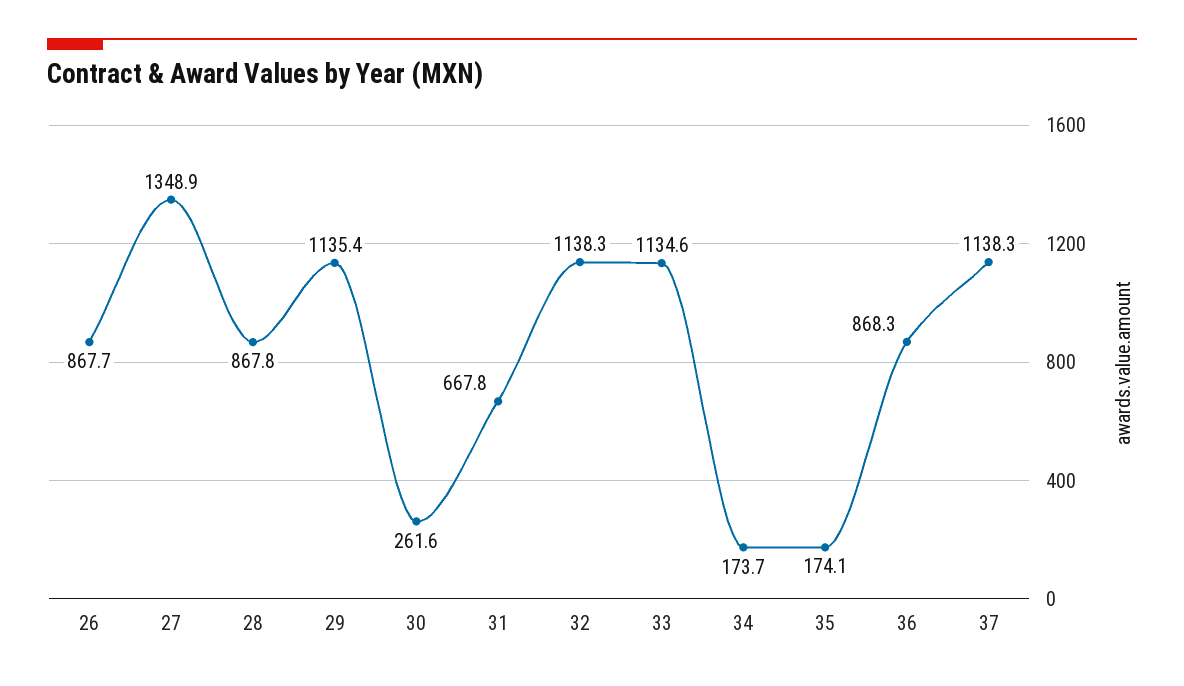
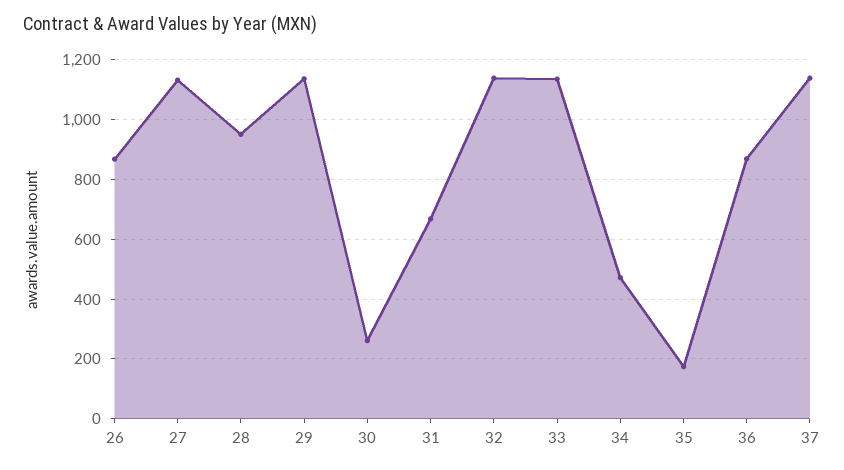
  {
    "26": 867.7,
-   "27": 1348.9,
+   "27": 1125,
-   "28": 867.8,
+   "28": 950,
    "29": 1135.4,
    "30": 261.6,
    "31": 667.8,
    "32": 1138.3,
    "33": 1134.6,
-   "34": 173.7,
+   "34": 475,
    "35": 174.1,
    "36": 868.3,
    "37": 1138.3
  }

